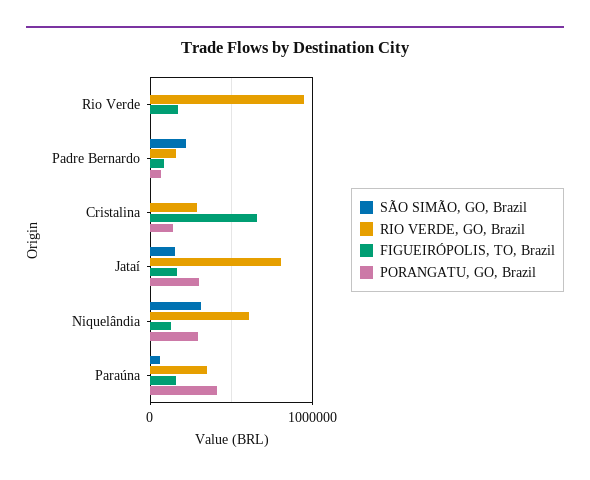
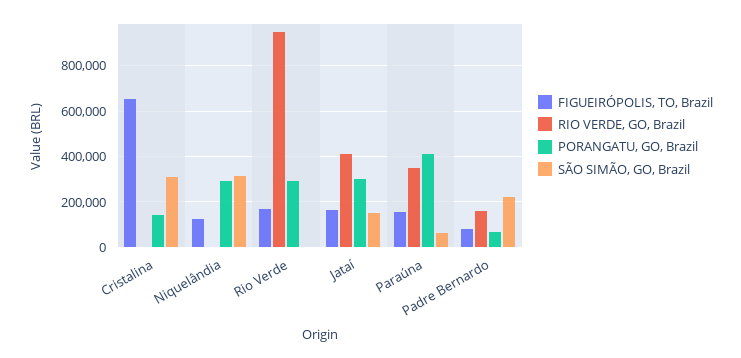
  {
    "SÃO SIMÃO, GO, Brazil": {
      "Rio Verde": 0,
      "Padre Bernardo": 200000,
-     "Cristalina": 0,
+     "Cristalina": 300000,
      "Jataí": 150000,
      "Niquelândia": 300000,
      "Paraúna": 50000
    },
    "RIO VERDE, GO, Brazil": {
      "Rio Verde": 950000,
      "Padre Bernardo": 150000,
-     "Cristalina": 300000,
+     "Cristalina": 0,
-     "Jataí": 800000,
+     "Jataí": 400000,
-     "Niquelândia": 600000,
+     "Niquelândia": 0,
      "Paraúna": 350000
    },
    "FIGUEIRÓPOLIS, TO, Brazil": {
      "Rio Verde": 150000,
      "Padre Bernardo": 100000,
      "Cristalina": 650000,
      "Jataí": 150000,
      "Niquelândia": 100000,
      "Paraúna": 150000
    },
    "PORANGATU, GO, Brazil": {
-     "Rio Verde": 0,
+     "Rio Verde": 300000,
      "Padre Bernardo": 50000,
      "Cristalina": 150000,
      "Jataí": 300000,
      "Niquelândia": 300000,
      "Paraúna": 400000
    }
  }

